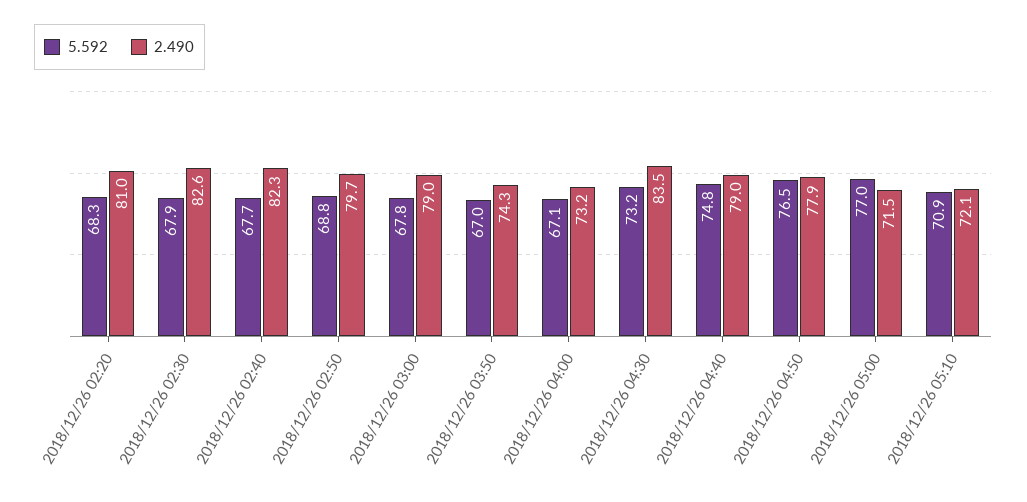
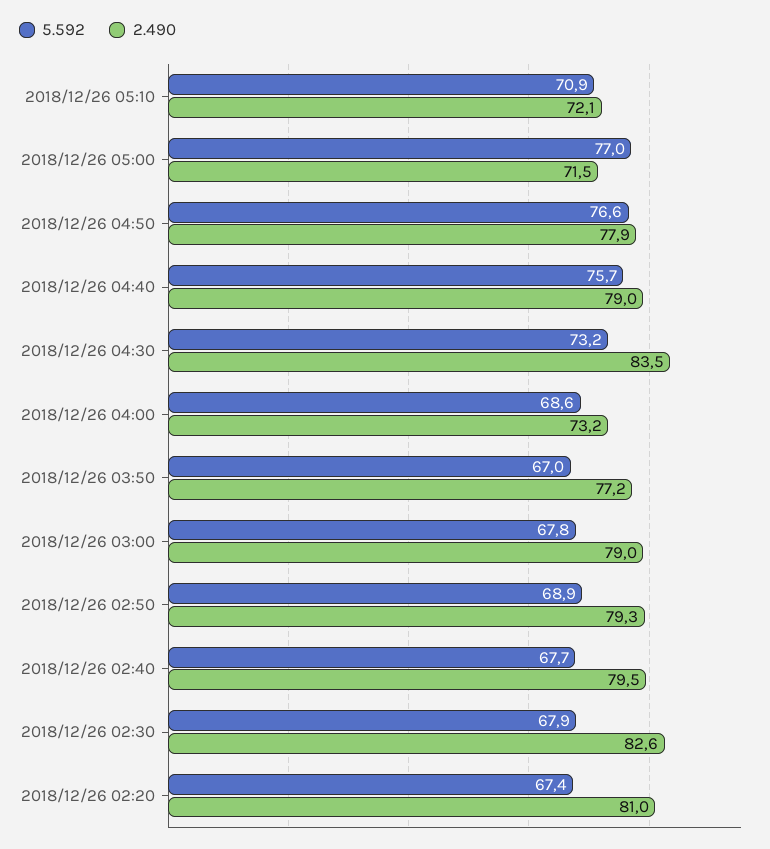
  {
    "5.592": {
-     "2018/12/26 02:20": 68.3,
+     "2018/12/26 02:20": 67.4,
      "2018/12/26 02:30": 67.9,
      "2018/12/26 02:40": 67.7,
-     "2018/12/26 02:50": 68.8,
+     "2018/12/26 02:50": 68.9,
      "2018/12/26 03:00": 67.8,
      "2018/12/26 03:50": 67,
-     "2018/12/26 04:00": 67.1,
+     "2018/12/26 04:00": 68.6,
      "2018/12/26 04:30": 73.2,
-     "2018/12/26 04:40": 74.8,
+     "2018/12/26 04:40": 75.7,
-     "2018/12/26 04:50": 76.5,
+     "2018/12/26 04:50": 76.6,
      "2018/12/26 05:00": 77,
      "2018/12/26 05:10": 70.9
    },
    "2.490": {
      "2018/12/26 02:20": 81,
      "2018/12/26 02:30": 82.6,
-     "2018/12/26 02:40": 82.3,
+     "2018/12/26 02:40": 79.5,
-     "2018/12/26 02:50": 79.7,
+     "2018/12/26 02:50": 79.3,
      "2018/12/26 03:00": 79,
-     "2018/12/26 03:50": 74.3,
+     "2018/12/26 03:50": 77.2,
      "2018/12/26 04:00": 73.2,
      "2018/12/26 04:30": 83.5,
      "2018/12/26 04:40": 79,
      "2018/12/26 04:50": 77.9,
      "2018/12/26 05:00": 71.5,
      "2018/12/26 05:10": 72.1
    }
  }

